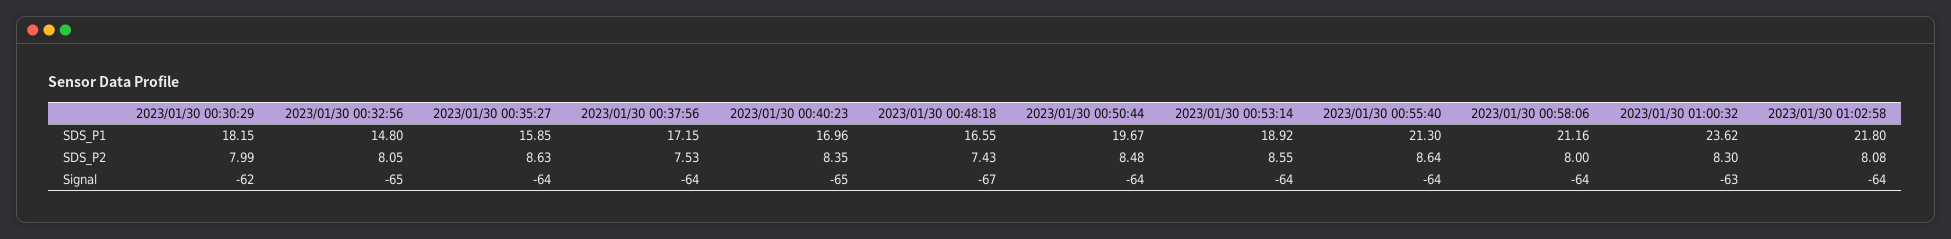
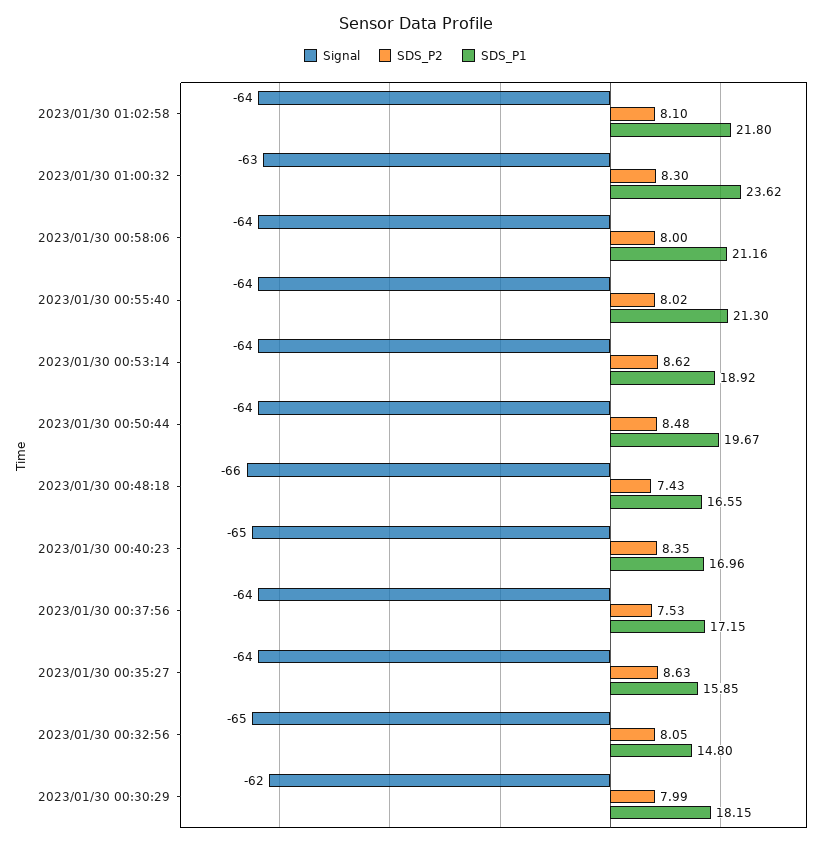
  {
    "SDS_P1": {
      "2023/01/30 00:30:29": 18.15,
      "2023/01/30 00:32:56": 14.8,
      "2023/01/30 00:35:27": 15.85,
      "2023/01/30 00:37:56": 17.15,
      "2023/01/30 00:40:23": 16.96,
      "2023/01/30 00:48:18": 16.55,
      "2023/01/30 00:50:44": 19.67,
      "2023/01/30 00:53:14": 18.92,
      "2023/01/30 00:55:40": 21.3,
      "2023/01/30 00:58:06": 21.16,
      "2023/01/30 01:00:32": 23.62,
      "2023/01/30 01:02:58": 21.8
    },
    "SDS_P2": {
      "2023/01/30 00:30:29": 7.99,
      "2023/01/30 00:32:56": 8.05,
      "2023/01/30 00:35:27": 8.63,
      "2023/01/30 00:37:56": 7.53,
      "2023/01/30 00:40:23": 8.35,
      "2023/01/30 00:48:18": 7.43,
      "2023/01/30 00:50:44": 8.48,
-     "2023/01/30 00:53:14": 8.55,
+     "2023/01/30 00:53:14": 8.62,
-     "2023/01/30 00:55:40": 8.64,
+     "2023/01/30 00:55:40": 8.02,
      "2023/01/30 00:58:06": 8,
      "2023/01/30 01:00:32": 8.3,
-     "2023/01/30 01:02:58": 8.08
+     "2023/01/30 01:02:58": 8.1
    },
    "Signal": {
      "2023/01/30 00:30:29": -62,
      "2023/01/30 00:32:56": -65,
      "2023/01/30 00:35:27": -64,
      "2023/01/30 00:37:56": -64,
      "2023/01/30 00:40:23": -65,
-     "2023/01/30 00:48:18": -67,
+     "2023/01/30 00:48:18": -66,
      "2023/01/30 00:50:44": -64,
      "2023/01/30 00:53:14": -64,
      "2023/01/30 00:55:40": -64,
      "2023/01/30 00:58:06": -64,
      "2023/01/30 01:00:32": -63,
      "2023/01/30 01:02:58": -64
    }
  }

